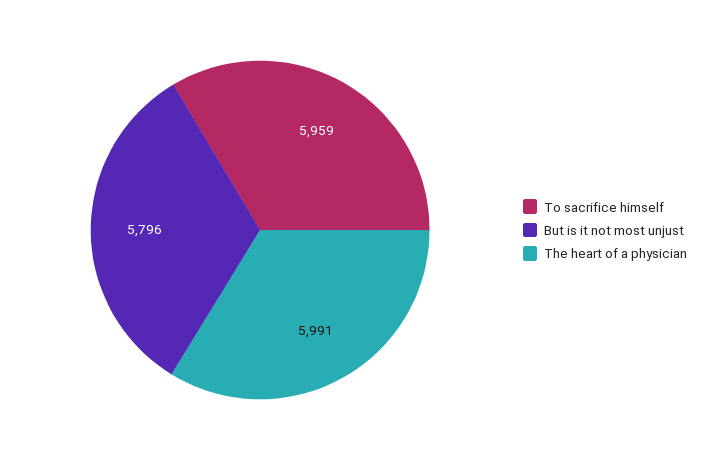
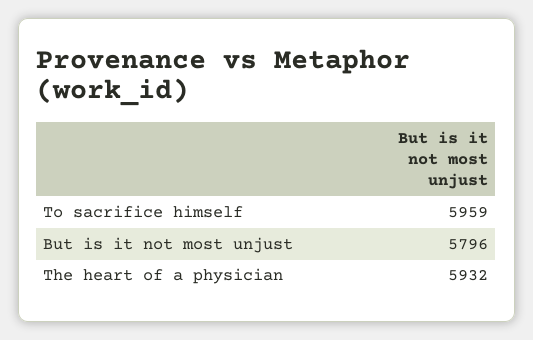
  {
    "To sacrifice himself": 5959,
    "But is it not most unjust": 5796,
-   "The heart of a physician": 5991
+   "The heart of a physician": 5932
  }

